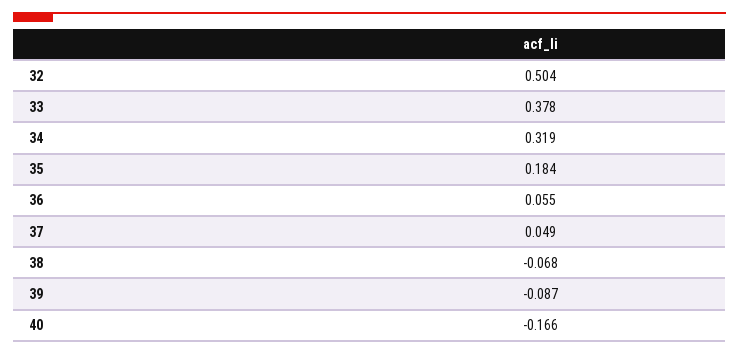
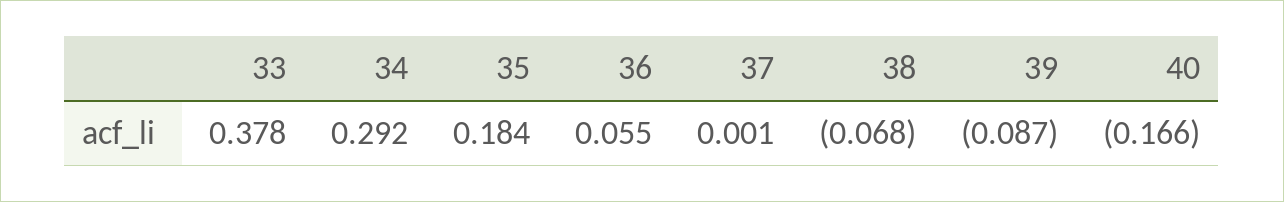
  {
-   "32": 0.504,
    "33": 0.378,
-   "34": 0.319,
+   "34": 0.292,
    "35": 0.184,
    "36": 0.055,
-   "37": 0.049,
+   "37": 0.001,
    "38": -0.068,
    "39": -0.087,
    "40": -0.166
  }

